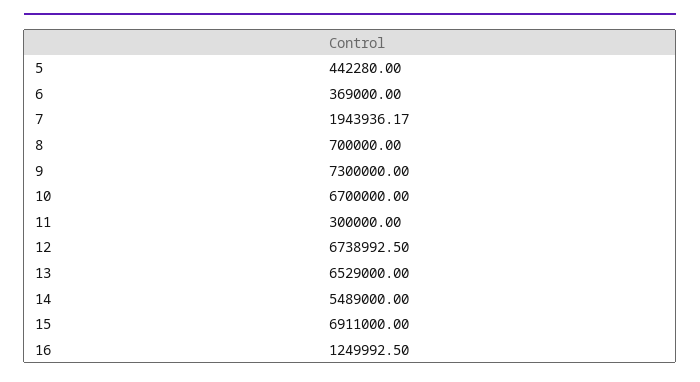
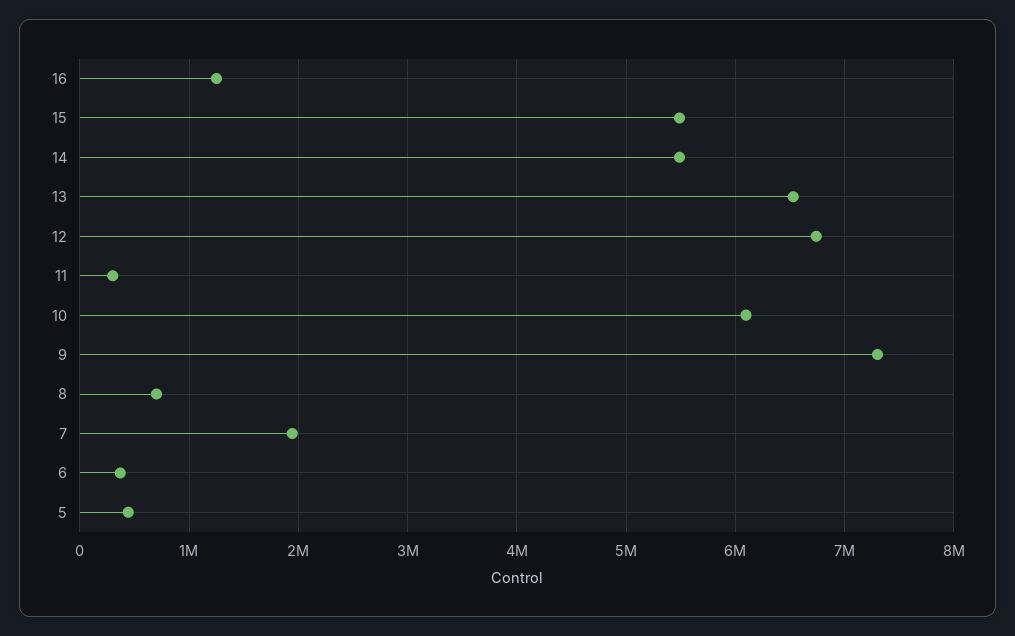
  {
    "5": 442280,
    "6": 369000,
    "7": 1943936.17,
    "8": 700000,
    "9": 7300000,
-   "10": 6700000,
+   "10": 6100000,
    "11": 300000,
    "12": 6738992.5,
    "13": 6529000,
    "14": 5489000,
-   "15": 6911000,
+   "15": 5500000,
    "16": 1249992.5
  }

